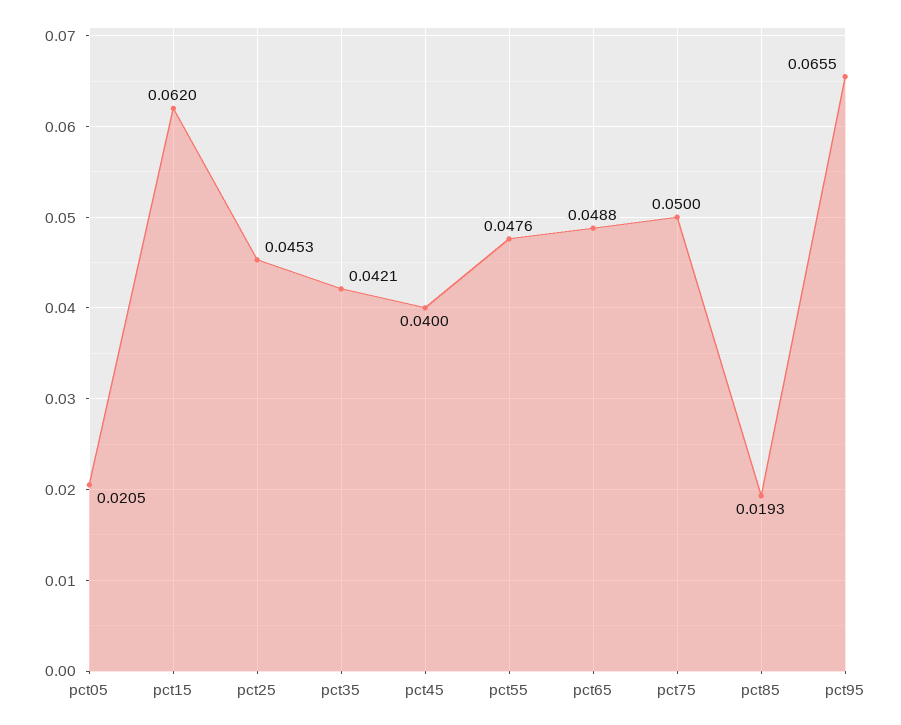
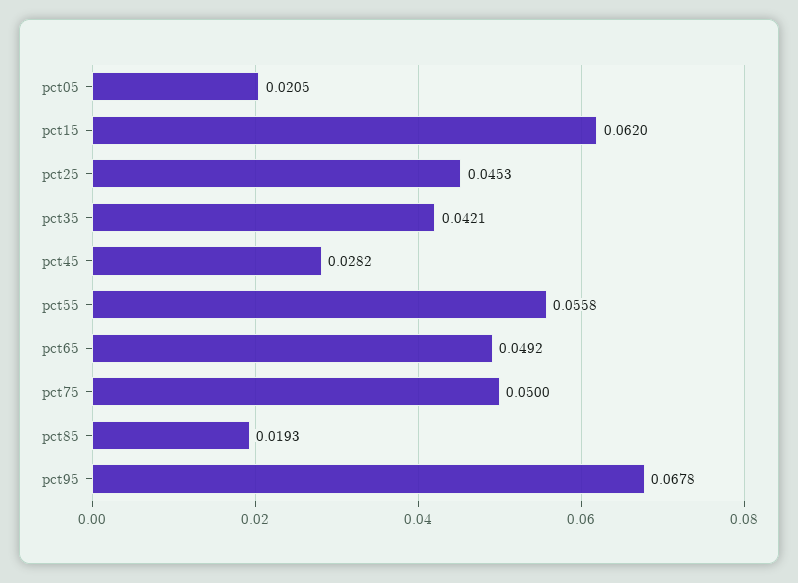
  {
    "pct05": 0.0205,
    "pct15": 0.062,
    "pct25": 0.0453,
    "pct35": 0.0421,
-   "pct45": 0.04,
+   "pct45": 0.0282,
-   "pct55": 0.0476,
+   "pct55": 0.0558,
-   "pct65": 0.0488,
+   "pct65": 0.0492,
    "pct75": 0.05,
    "pct85": 0.0193,
-   "pct95": 0.0655
+   "pct95": 0.0678
  }

